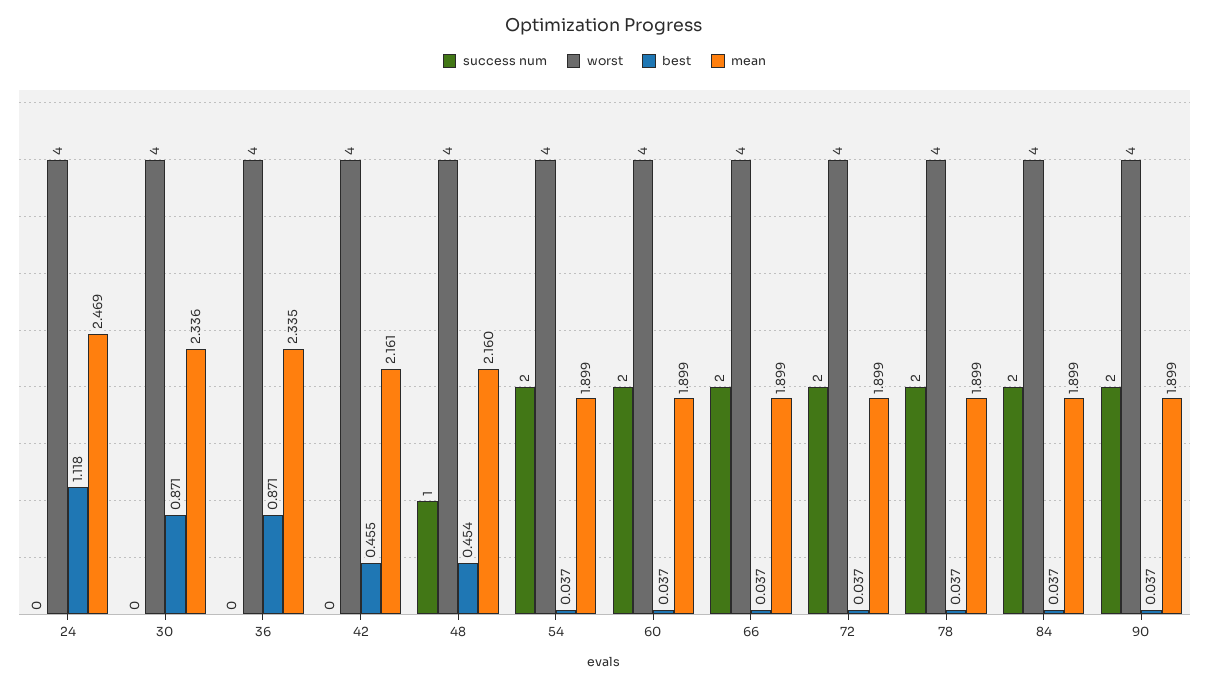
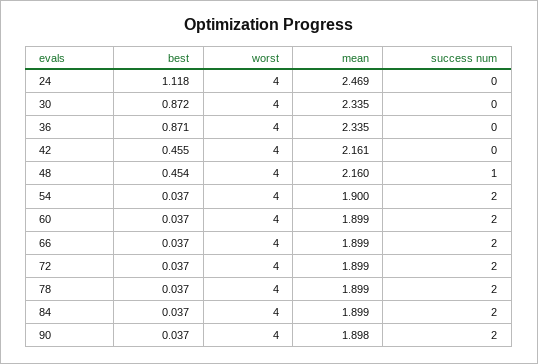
  {
    "success num": {
      "24": 0,
      "30": 0,
      "36": 0,
      "42": 0,
      "48": 1,
      "54": 2,
      "60": 2,
      "66": 2,
      "72": 2,
      "78": 2,
      "84": 2,
      "90": 2
    },
    "worst": {
      "24": 4,
      "30": 4,
      "36": 4,
      "42": 4,
      "48": 4,
      "54": 4,
      "60": 4,
      "66": 4,
      "72": 4,
      "78": 4,
      "84": 4,
      "90": 4
    },
    "best": {
      "24": 1.118,
-     "30": 0.871,
+     "30": 0.872,
      "36": 0.871,
      "42": 0.455,
      "48": 0.454,
      "54": 0.037,
      "60": 0.037,
      "66": 0.037,
      "72": 0.037,
      "78": 0.037,
      "84": 0.037,
      "90": 0.037
    },
    "mean": {
      "24": 2.469,
-     "30": 2.336,
+     "30": 2.335,
      "36": 2.335,
      "42": 2.161,
      "48": 2.16,
-     "54": 1.899,
+     "54": 1.9,
      "60": 1.899,
      "66": 1.899,
      "72": 1.899,
      "78": 1.899,
      "84": 1.899,
-     "90": 1.899
+     "90": 1.898
    }
  }

